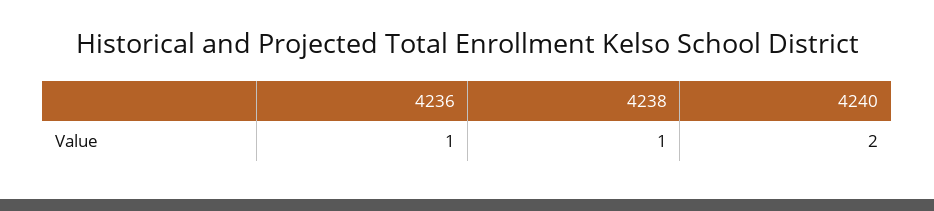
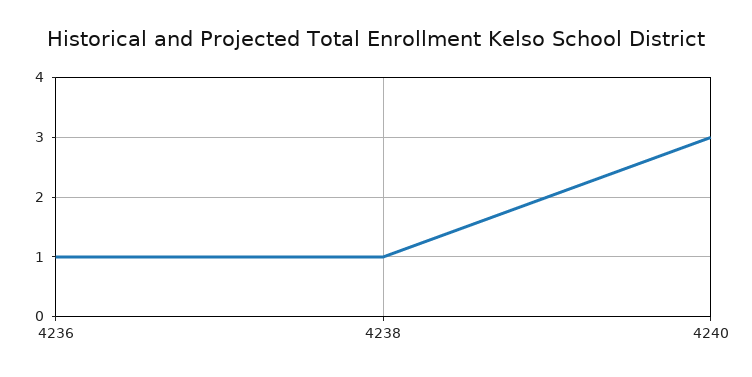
  {
    "4236": 1,
    "4238": 1,
-   "4240": 2
+   "4240": 3
  }

